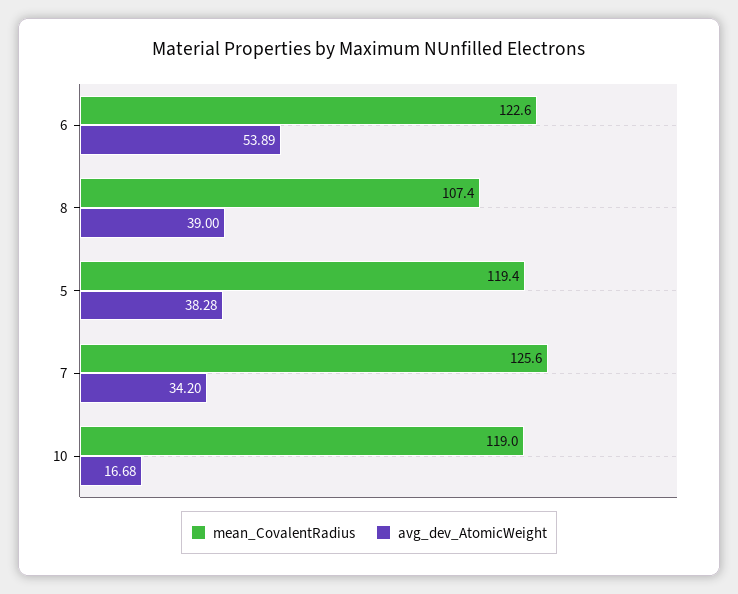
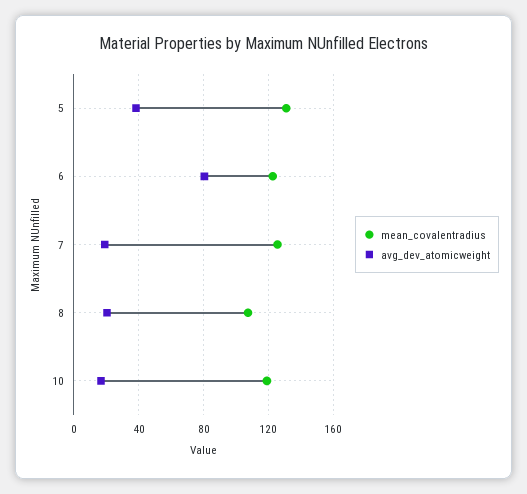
  {
    "mean_CovalentRadius": {
      "6": 122.6,
      "8": 107.4,
-     "5": 119.4,
+     "5": 130,
      "7": 125.6,
      "10": 119
    },
    "avg_dev_AtomicWeight": {
-     "6": 53.89,
+     "6": 80,
-     "8": 39,
+     "8": 20,
      "5": 38.28,
-     "7": 34.2,
+     "7": 20,
      "10": 16.68
    }
  }

